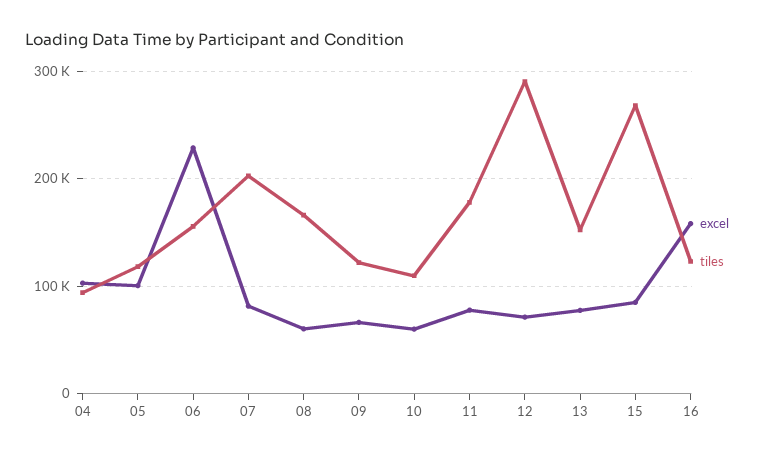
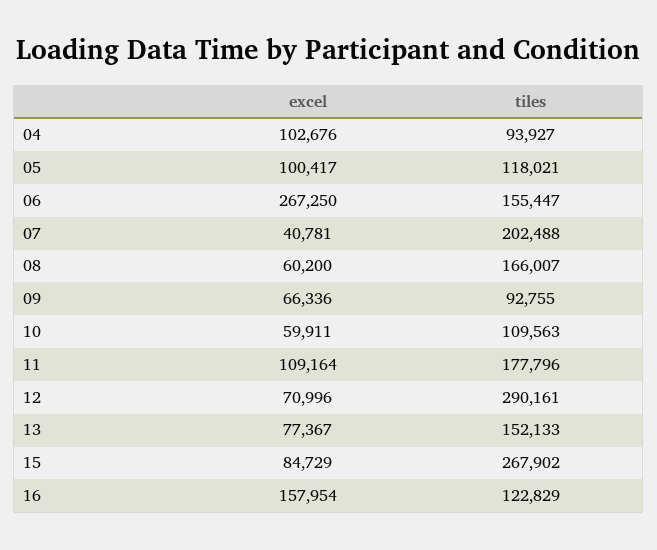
  {
    "excel": {
      "04": 102676,
      "05": 100417,
-     "06": 230000,
+     "06": 267250,
-     "07": 80000,
+     "07": 40781,
      "08": 60200,
      "09": 66336,
      "10": 59911,
-     "11": 80000,
+     "11": 109164,
      "12": 70996,
      "13": 77367,
      "15": 84729,
      "16": 157954
    },
    "tiles": {
      "04": 93927,
      "05": 118021,
      "06": 155447,
      "07": 202488,
      "08": 166007,
-     "09": 120000,
+     "09": 92755,
      "10": 109563,
      "11": 177796,
      "12": 290161,
      "13": 152133,
      "15": 267902,
      "16": 122829
    }
  }

